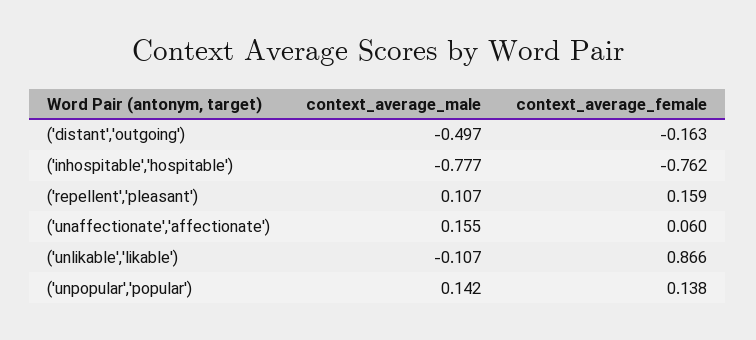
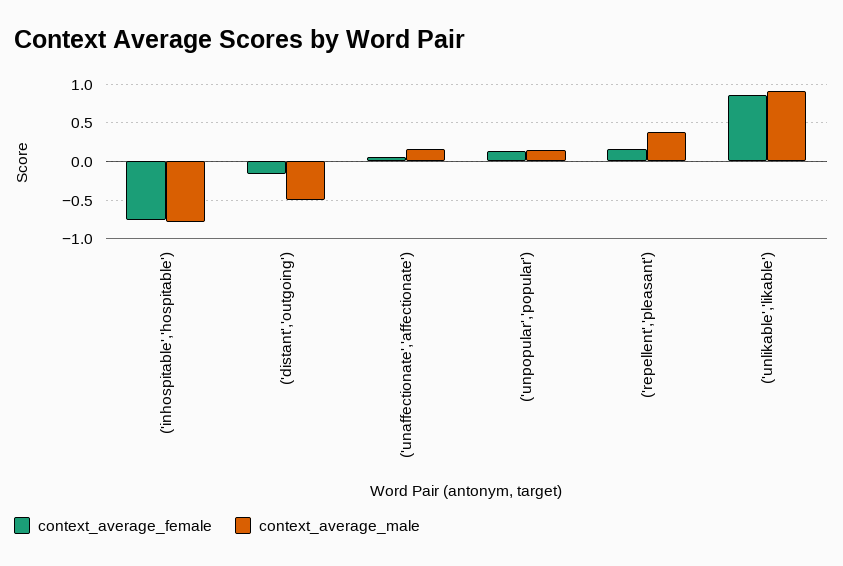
  {
    "context_average_male": {
      "('distant','outgoing')": -0.497,
      "('inhospitable','hospitable')": -0.777,
-     "('repellent','pleasant')": 0.107,
+     "('repellent','pleasant')": 0.4,
      "('unaffectionate','affectionate')": 0.155,
-     "('unlikable','likable')": -0.107,
+     "('unlikable','likable')": 0.9,
      "('unpopular','popular')": 0.142
    },
    "context_average_female": {
      "('distant','outgoing')": -0.163,
      "('inhospitable','hospitable')": -0.762,
      "('repellent','pleasant')": 0.159,
      "('unaffectionate','affectionate')": 0.06,
      "('unlikable','likable')": 0.866,
      "('unpopular','popular')": 0.138
    }
  }

